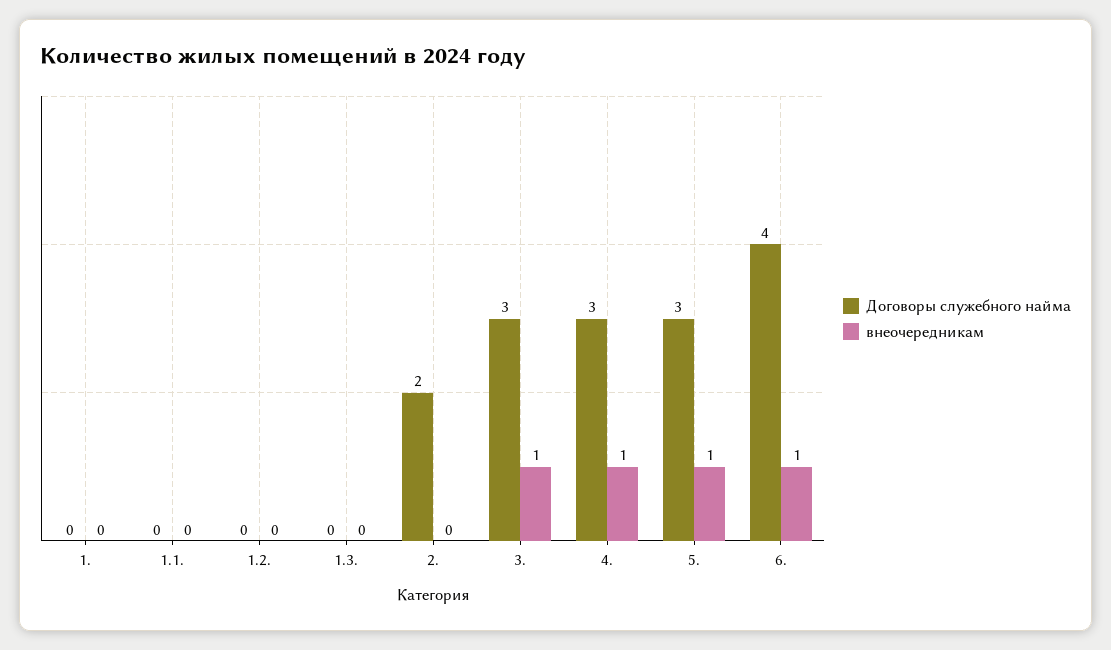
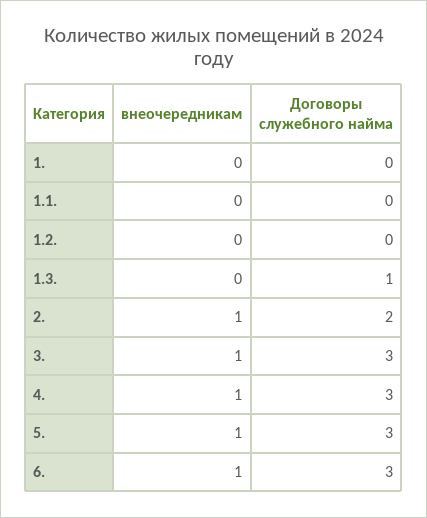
  {
    "Договоры служебного найма": {
      "1.": 0,
      "1.1.": 0,
      "1.2.": 0,
-     "1.3.": 0,
+     "1.3.": 1,
      "2.": 2,
      "3.": 3,
      "4.": 3,
      "5.": 3,
-     "6.": 4
+     "6.": 3
    },
    "внеочередникам": {
      "1.": 0,
      "1.1.": 0,
      "1.2.": 0,
      "1.3.": 0,
-     "2.": 0,
+     "2.": 1,
      "3.": 1,
      "4.": 1,
      "5.": 1,
      "6.": 1
    }
  }

